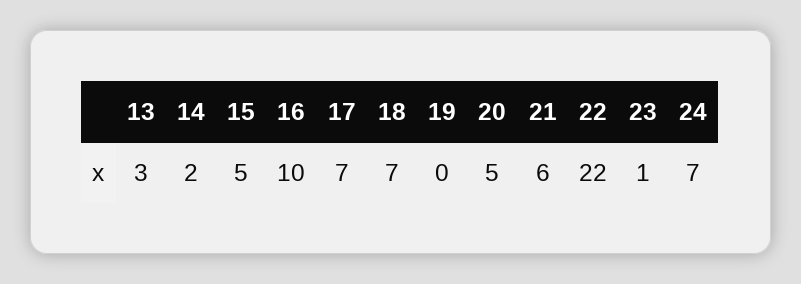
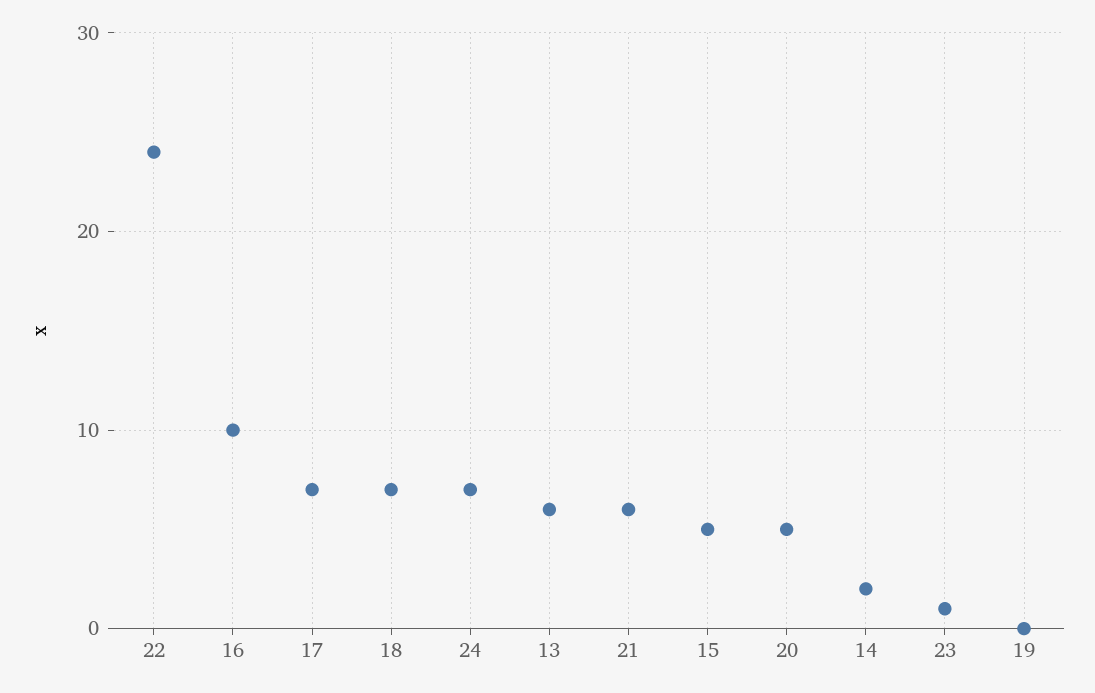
  {
-   "13": 3,
+   "13": 6,
    "14": 2,
    "15": 5,
    "16": 10,
    "17": 7,
    "18": 7,
    "19": 0,
    "20": 5,
    "21": 6,
-   "22": 22,
+   "22": 24,
    "23": 1,
    "24": 7
  }

